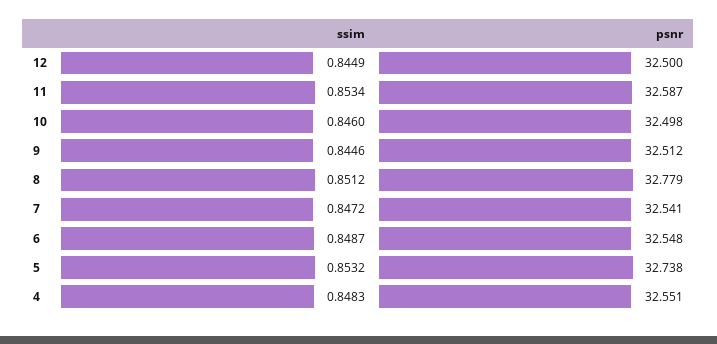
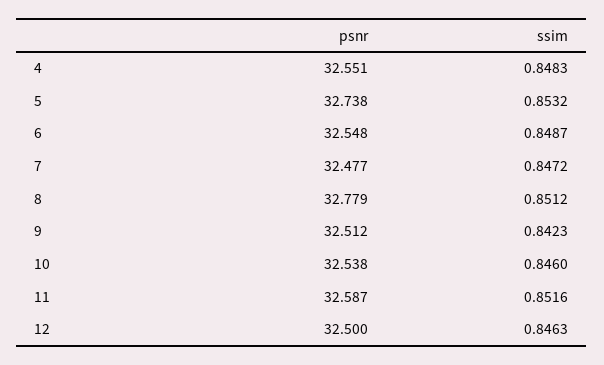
  {
    "ssim": {
-     "12": 0.8449,
+     "12": 0.8463,
-     "11": 0.8534,
+     "11": 0.8516,
      "10": 0.846,
-     "9": 0.8446,
+     "9": 0.8423,
      "8": 0.8512,
      "7": 0.8472,
      "6": 0.8487,
      "5": 0.8532,
      "4": 0.8483
    },
    "psnr": {
      "12": 32.5,
      "11": 32.587,
-     "10": 32.498,
+     "10": 32.538,
      "9": 32.512,
      "8": 32.779,
-     "7": 32.541,
+     "7": 32.477,
      "6": 32.548,
      "5": 32.738,
      "4": 32.551
    }
  }

